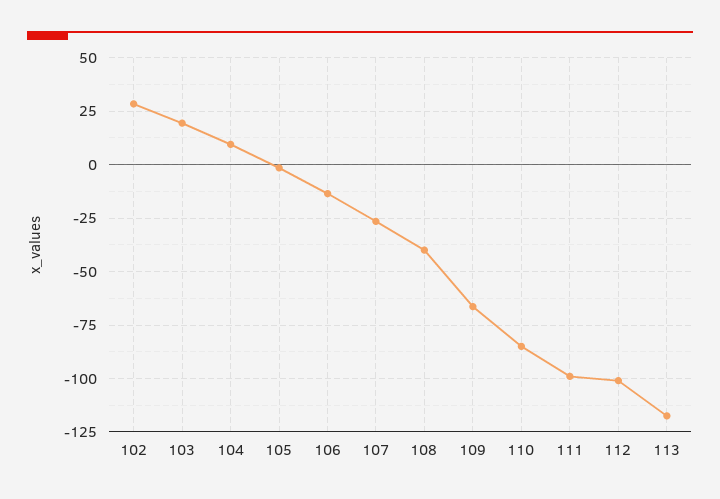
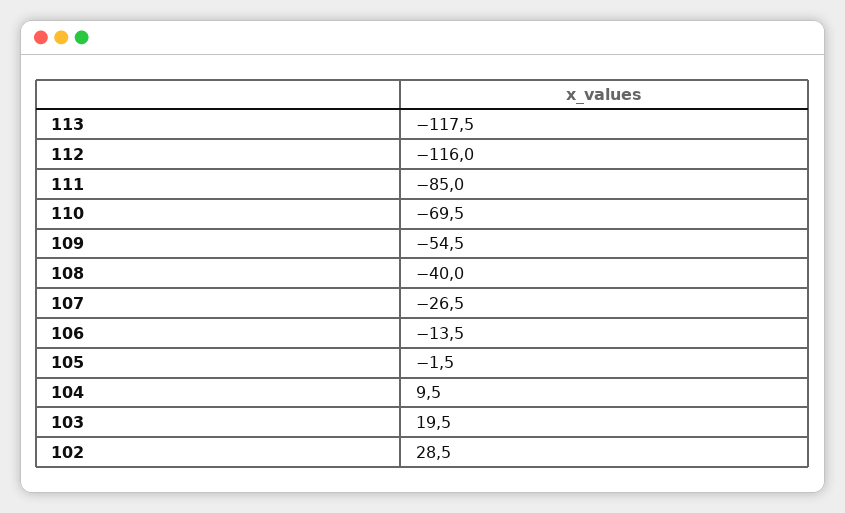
  {
    "102": 28.5,
    "103": 19.5,
    "104": 9.5,
    "105": -1.5,
    "106": -13.5,
    "107": -26.5,
    "108": -40,
-   "109": -65,
+   "109": -54.5,
-   "110": -85,
+   "110": -69.5,
-   "111": -100,
+   "111": -85,
-   "112": -100,
+   "112": -116,
    "113": -117.5
  }

